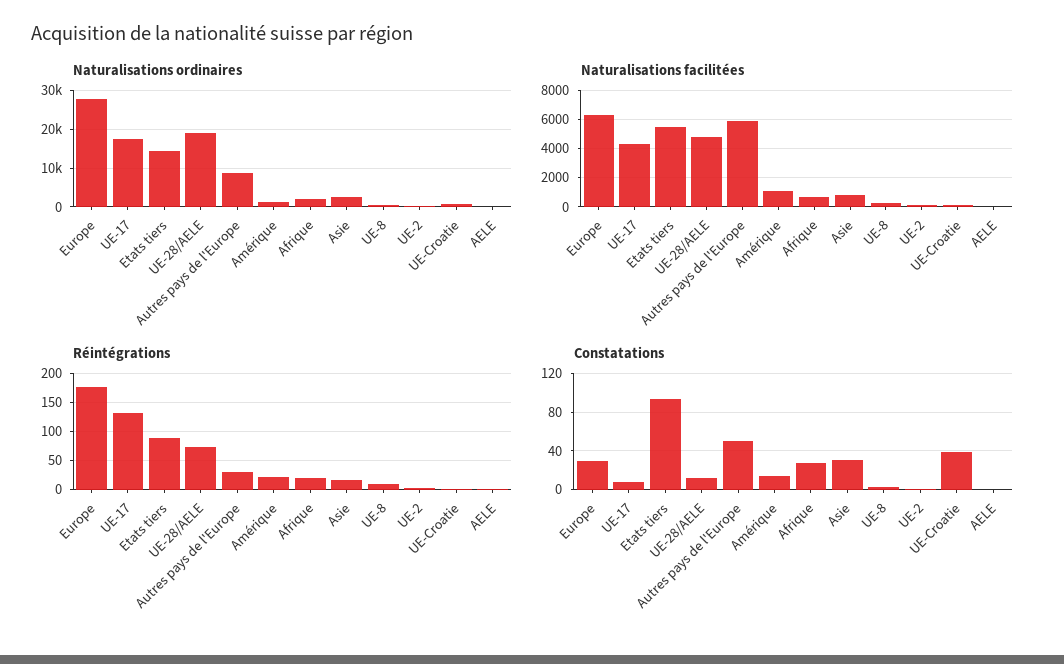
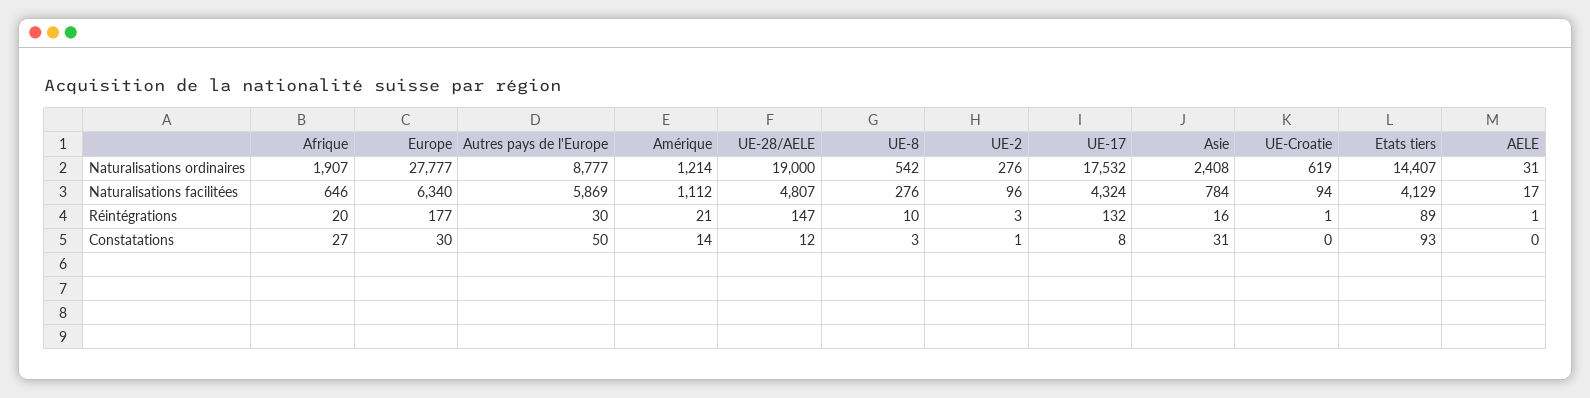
  {
    "Naturalisations ordinaires": {
      "Europe": 27777,
      "UE-17": 17532,
      "Etats tiers": 14407,
      "UE-28/AELE": 19000,
      "Autres pays de l'Europe": 8777,
      "Amérique": 1214,
      "Afrique": 1907,
      "Asie": 2408,
      "UE-8": 542,
      "UE-2": 276,
      "UE-Croatie": 619,
      "AELE": 31
    },
    "Naturalisations facilitées": {
      "Europe": 6340,
      "UE-17": 4324,
-     "Etats tiers": 5500,
+     "Etats tiers": 4129,
      "UE-28/AELE": 4807,
      "Autres pays de l'Europe": 5869,
      "Amérique": 1112,
      "Afrique": 646,
      "Asie": 784,
      "UE-8": 276,
      "UE-2": 96,
      "UE-Croatie": 94,
      "AELE": 17
    },
    "Réintégrations": {
      "Europe": 177,
      "UE-17": 132,
      "Etats tiers": 89,
-     "UE-28/AELE": 75,
+     "UE-28/AELE": 147,
      "Autres pays de l'Europe": 30,
      "Amérique": 21,
      "Afrique": 20,
      "Asie": 16,
      "UE-8": 10,
      "UE-2": 3,
      "UE-Croatie": 1,
      "AELE": 1
    },
    "Constatations": {
      "Europe": 30,
      "UE-17": 8,
      "Etats tiers": 93,
      "UE-28/AELE": 12,
      "Autres pays de l'Europe": 50,
      "Amérique": 14,
      "Afrique": 27,
      "Asie": 31,
      "UE-8": 3,
      "UE-2": 1,
-     "UE-Croatie": 40,
+     "UE-Croatie": 0,
      "AELE": 0
    }
  }

